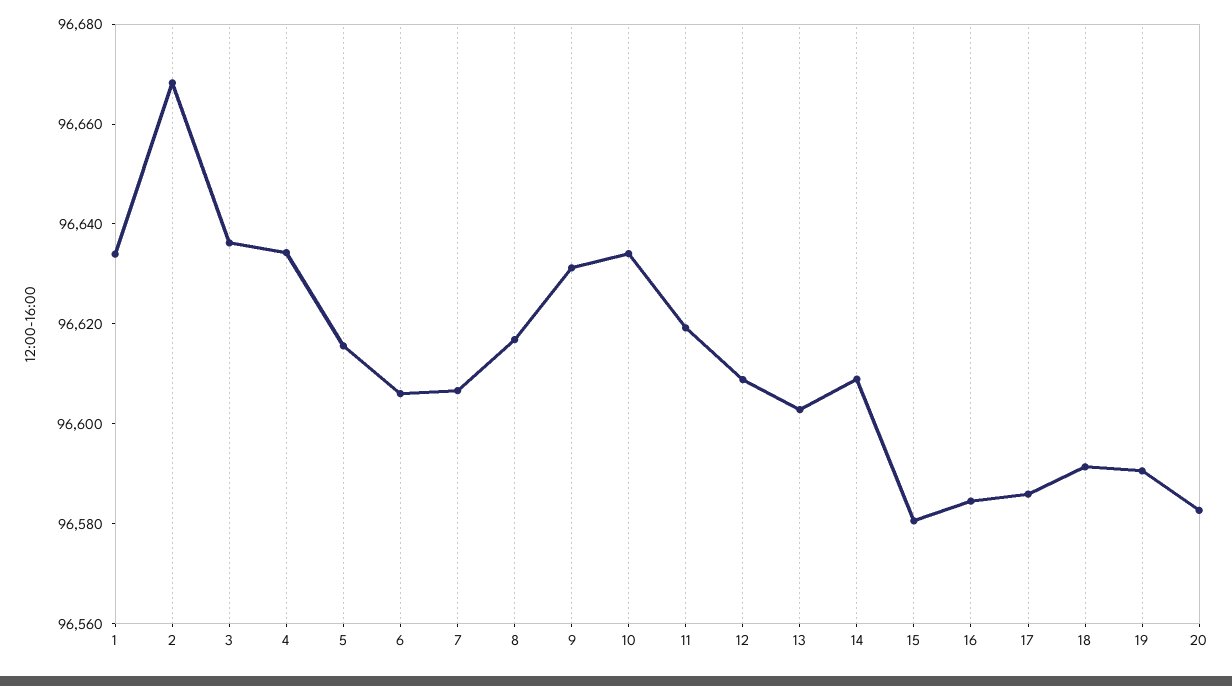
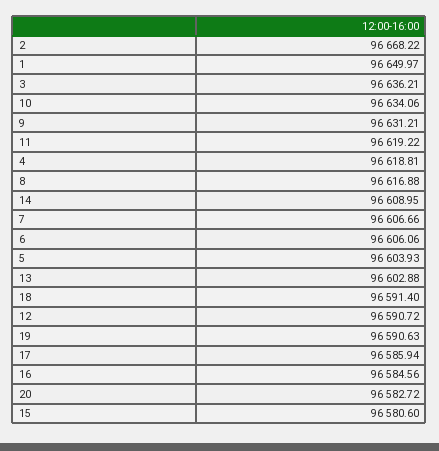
  {
-   "1": 96635,
+   "1": 96649.97,
    "2": 96668.22,
    "3": 96636.21,
-   "4": 96635,
+   "4": 96618.81,
-   "5": 96615,
+   "5": 96603.93,
    "6": 96606.06,
    "7": 96606.66,
    "8": 96616.88,
    "9": 96631.21,
    "10": 96634.06,
    "11": 96619.22,
-   "12": 96610,
+   "12": 96590.72,
    "13": 96602.88,
    "14": 96608.95,
    "15": 96580.6,
    "16": 96584.56,
    "17": 96585.94,
    "18": 96591.4,
    "19": 96590.63,
    "20": 96582.72
  }

